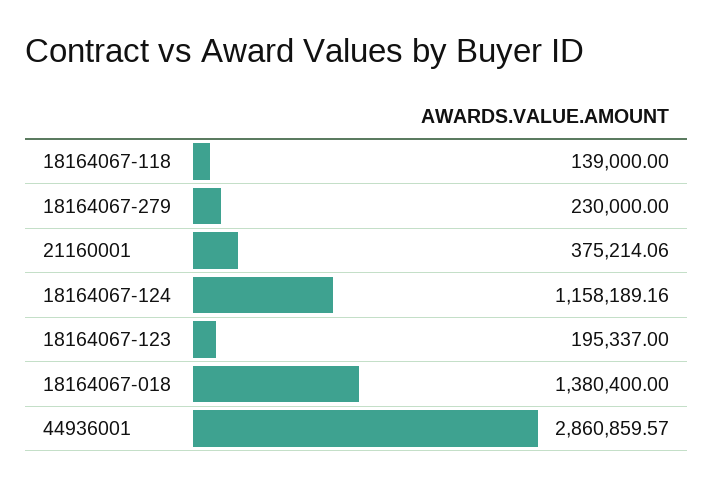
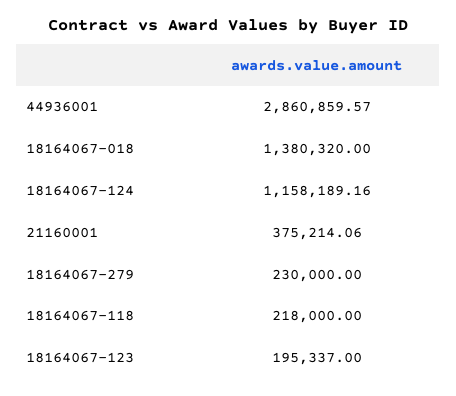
  {
-   "18164067-118": 139000,
+   "18164067-118": 218000,
    "18164067-279": 230000,
    "21160001": 375214.06,
    "18164067-124": 1158189.16,
    "18164067-123": 195337,
-   "18164067-018": 1380400,
+   "18164067-018": 1380320,
    "44936001": 2860859.57
  }

